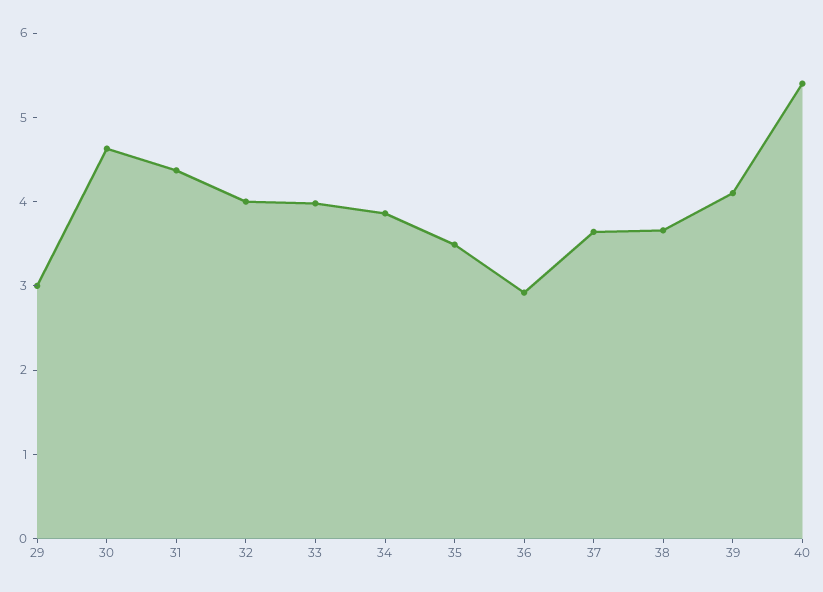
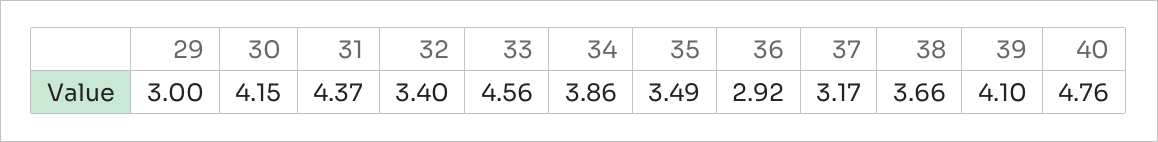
  {
    "29": 3,
-   "30": 4.6,
+   "30": 4.15,
    "31": 4.37,
-   "32": 4,
+   "32": 3.4,
-   "33": 4,
+   "33": 4.56,
    "34": 3.86,
    "35": 3.49,
    "36": 2.92,
-   "37": 3.6,
+   "37": 3.17,
    "38": 3.66,
    "39": 4.1,
-   "40": 5.4
+   "40": 4.76
  }

